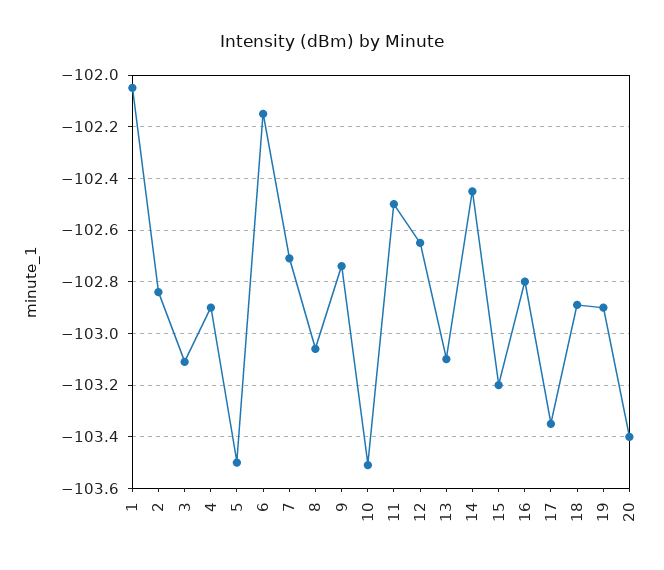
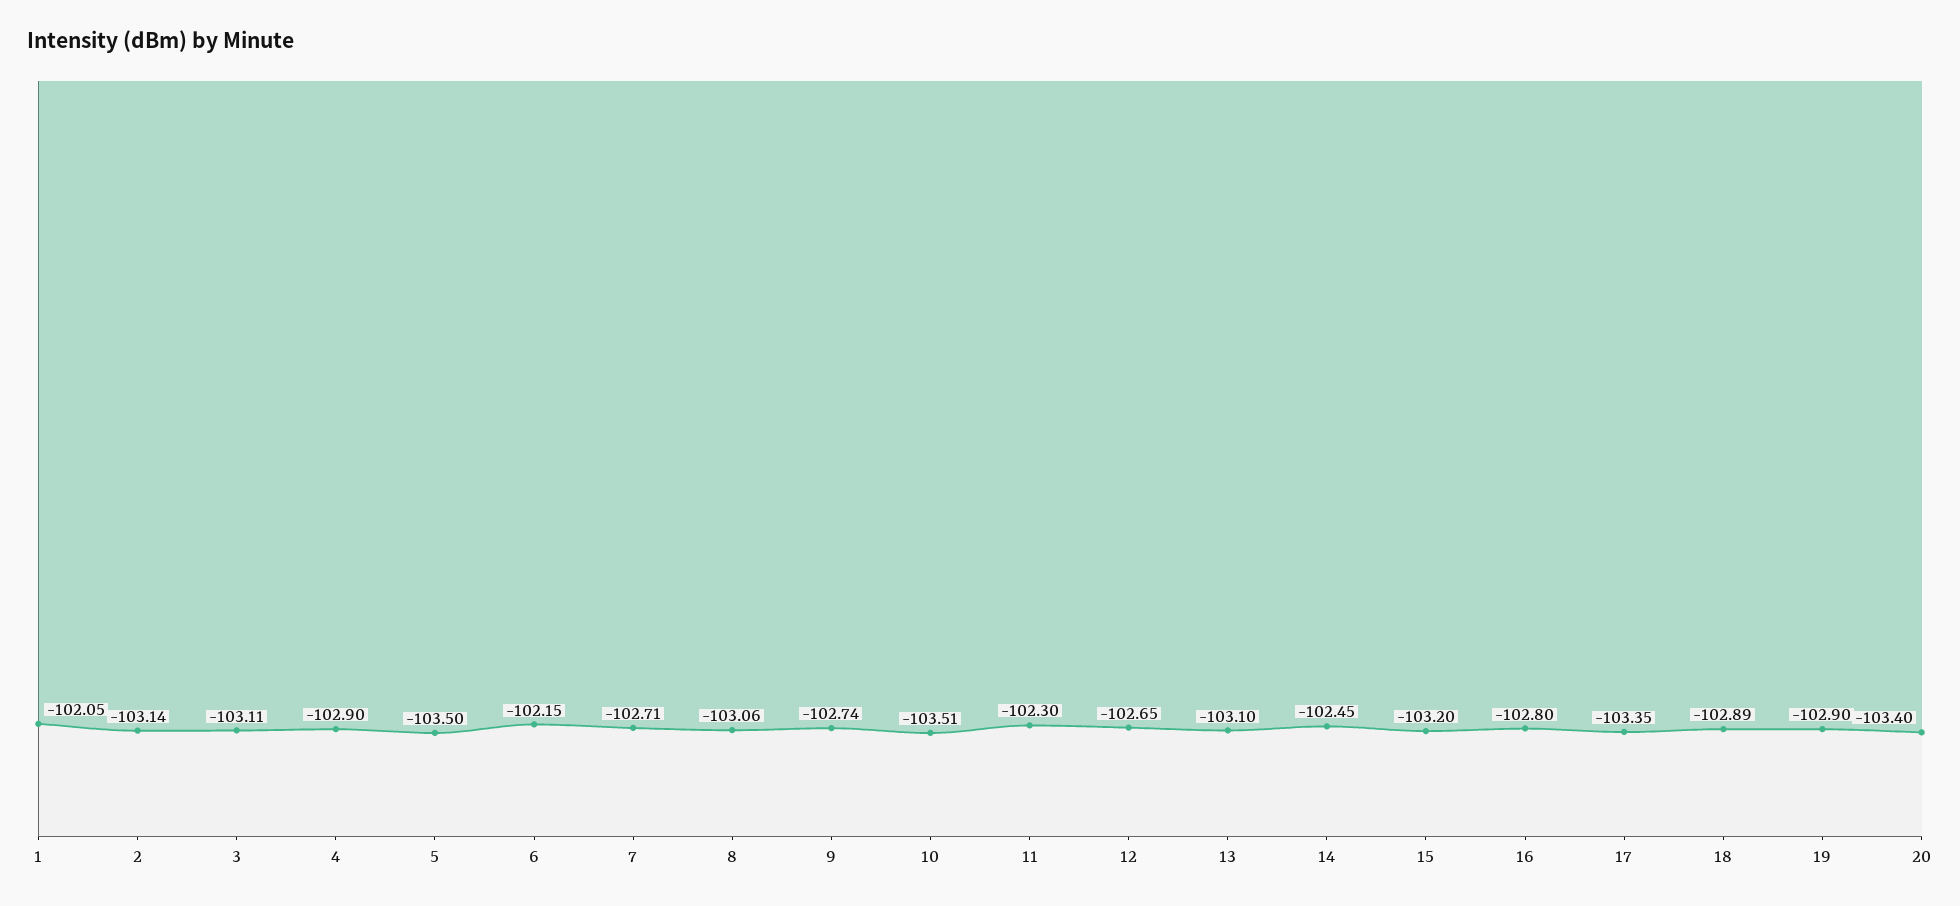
  {
    "1": -102.05,
-   "2": -102.85,
+   "2": -103.14,
    "3": -103.11,
    "4": -102.9,
    "5": -103.5,
    "6": -102.15,
    "7": -102.71,
    "8": -103.06,
    "9": -102.74,
    "10": -103.51,
-   "11": -102.5,
+   "11": -102.3,
    "12": -102.65,
    "13": -103.1,
    "14": -102.45,
    "15": -103.2,
    "16": -102.8,
    "17": -103.35,
    "18": -102.89,
    "19": -102.9,
    "20": -103.4
  }

